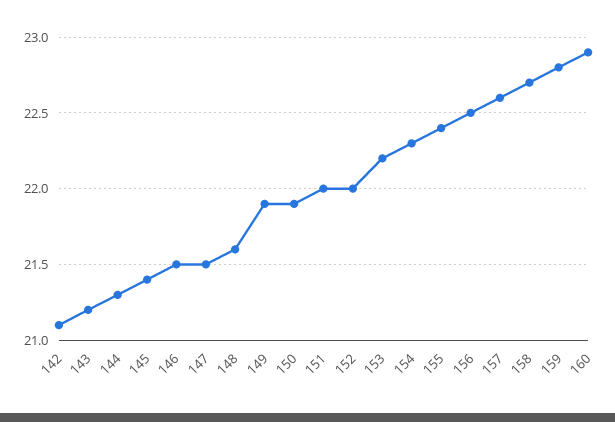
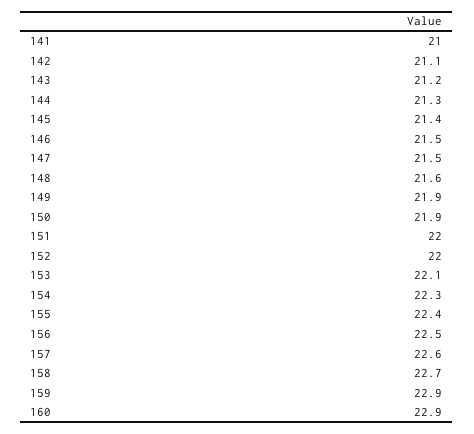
  {
    "142": 21.1,
    "143": 21.2,
    "144": 21.3,
    "145": 21.4,
    "146": 21.5,
    "147": 21.5,
    "148": 21.6,
    "149": 21.9,
    "150": 21.9,
    "151": 22,
    "152": 22,
-   "153": 22.2,
+   "153": 22.1,
    "154": 22.3,
    "155": 22.4,
    "156": 22.5,
    "157": 22.6,
    "158": 22.7,
-   "159": 22.8,
+   "159": 22.9,
-   "160": 22.9
+   "160": 22.9,
+   "141": 21
  }

